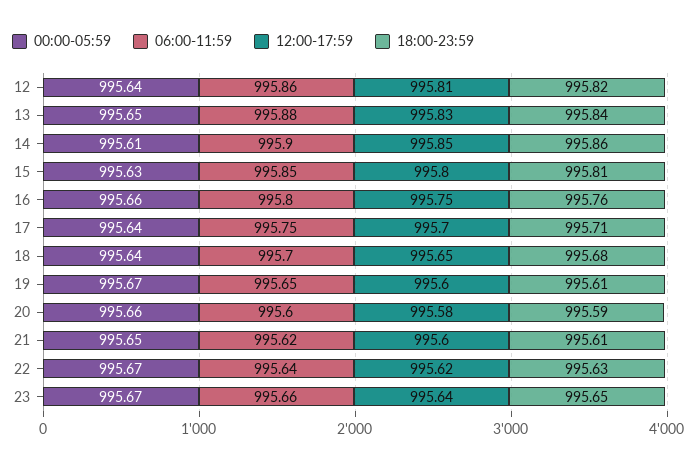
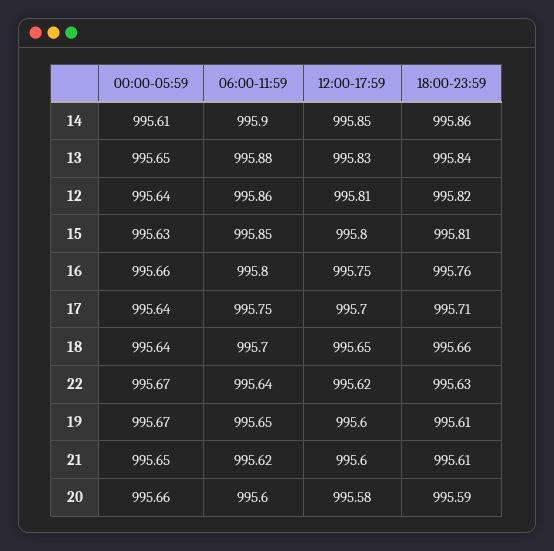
  {
    "00:00-05:59": {
      "12": 995.64,
      "13": 995.65,
      "14": 995.61,
      "15": 995.63,
      "16": 995.66,
      "17": 995.64,
      "18": 995.64,
      "19": 995.67,
      "20": 995.66,
      "21": 995.65,
-     "22": 995.67,
+     "22": 995.67
-     "23": 995.67
    },
    "06:00-11:59": {
      "12": 995.86,
      "13": 995.88,
      "14": 995.9,
      "15": 995.85,
      "16": 995.8,
      "17": 995.75,
      "18": 995.7,
      "19": 995.65,
      "20": 995.6,
      "21": 995.62,
-     "22": 995.64,
+     "22": 995.64
-     "23": 995.66
    },
    "12:00-17:59": {
      "12": 995.81,
      "13": 995.83,
      "14": 995.85,
      "15": 995.8,
      "16": 995.75,
      "17": 995.7,
      "18": 995.65,
      "19": 995.6,
      "20": 995.58,
      "21": 995.6,
-     "22": 995.62,
+     "22": 995.62
-     "23": 995.64
    },
    "18:00-23:59": {
      "12": 995.82,
      "13": 995.84,
      "14": 995.86,
      "15": 995.81,
      "16": 995.76,
      "17": 995.71,
-     "18": 995.68,
+     "18": 995.66,
      "19": 995.61,
      "20": 995.59,
      "21": 995.61,
-     "22": 995.63,
+     "22": 995.63
-     "23": 995.65
    }
  }

